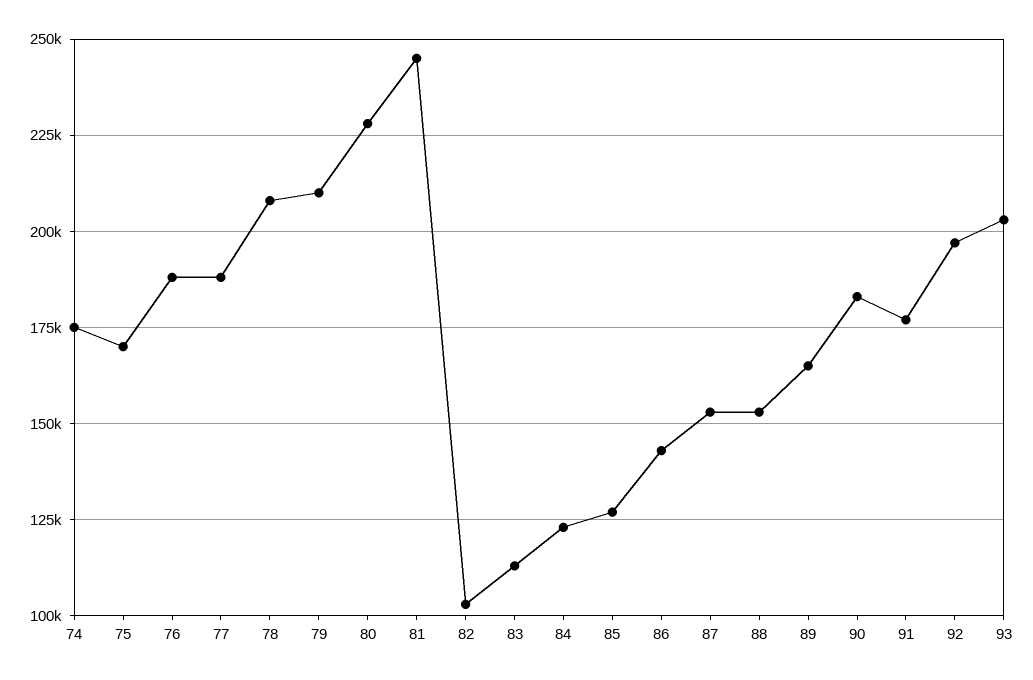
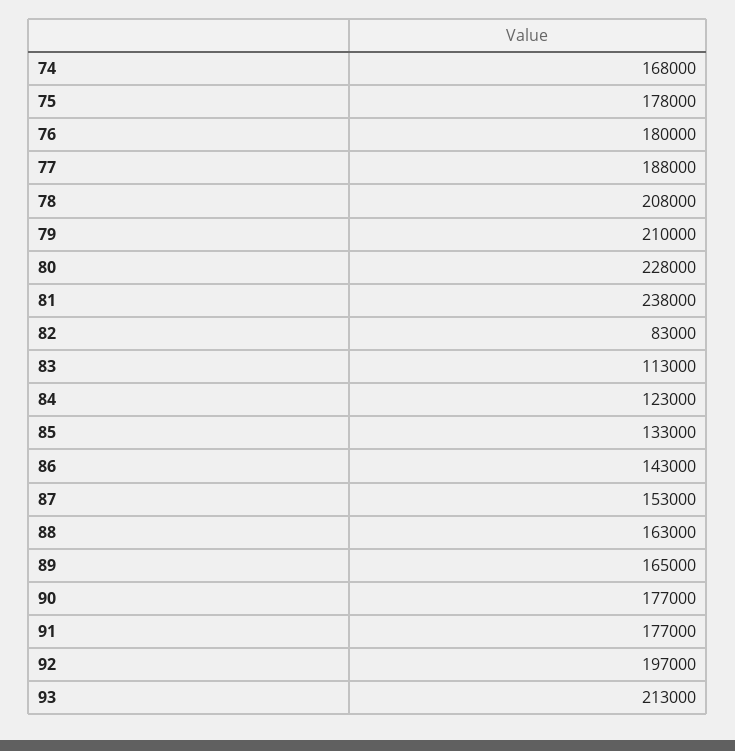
  {
-   "74": 175000,
+   "74": 168000,
-   "75": 170000,
+   "75": 178000,
-   "76": 187500,
+   "76": 180000,
    "77": 188000,
    "78": 208000,
    "79": 210000,
    "80": 228000,
-   "81": 245000,
+   "81": 238000,
-   "82": 102500,
+   "82": 83000,
    "83": 113000,
    "84": 123000,
-   "85": 127500,
+   "85": 133000,
    "86": 143000,
    "87": 153000,
-   "88": 152500,
+   "88": 163000,
    "89": 165000,
-   "90": 182500,
+   "90": 177000,
    "91": 177000,
    "92": 197000,
-   "93": 202500
+   "93": 213000
  }

